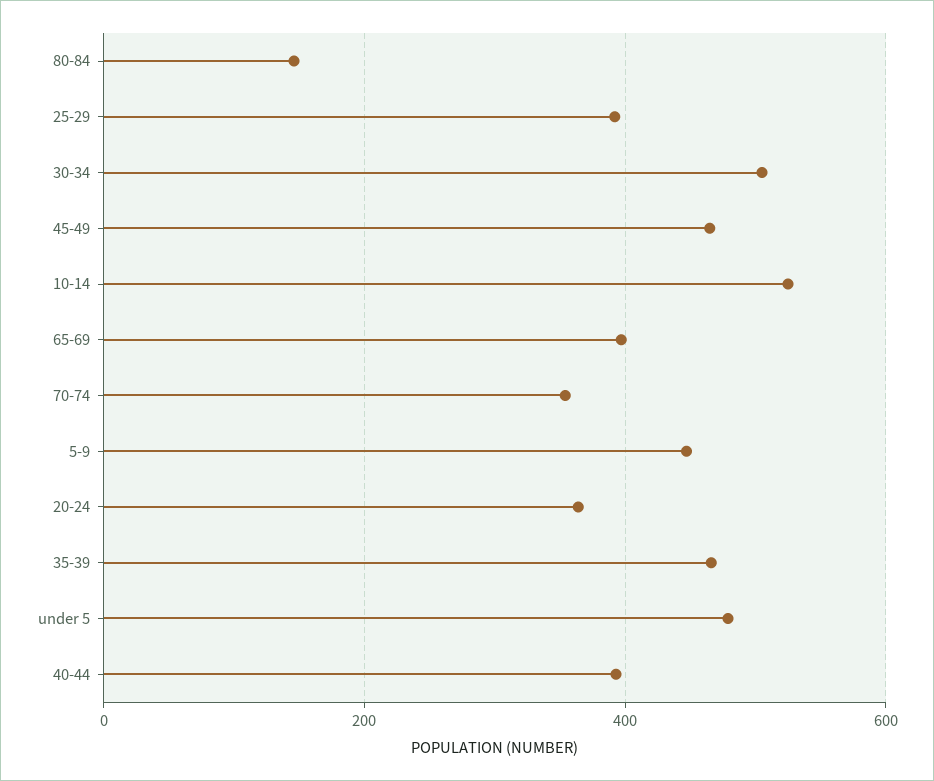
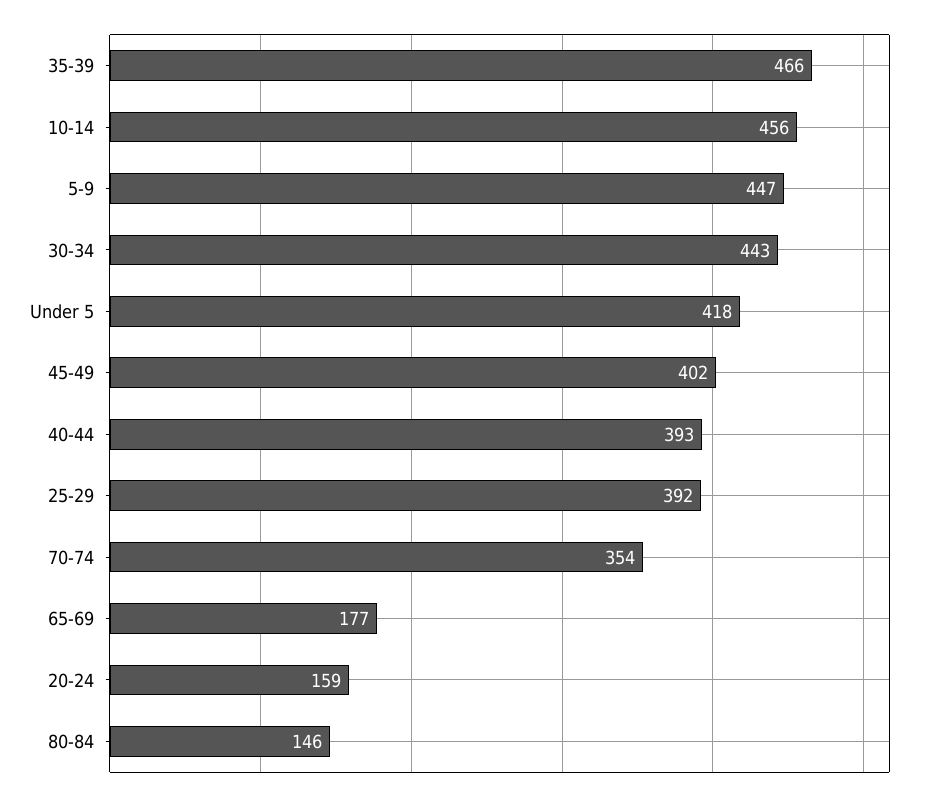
  {
    "80-84": 146,
    "25-29": 392,
-   "30-34": 500,
+   "30-34": 443,
-   "45-49": 460,
+   "45-49": 402,
-   "10-14": 520,
+   "10-14": 456,
-   "65-69": 400,
+   "65-69": 177,
    "70-74": 354,
    "5-9": 447,
-   "20-24": 360,
+   "20-24": 159,
    "35-39": 466,
-   "under 5": 480,
+   "under 5": 418,
    "40-44": 393
  }

